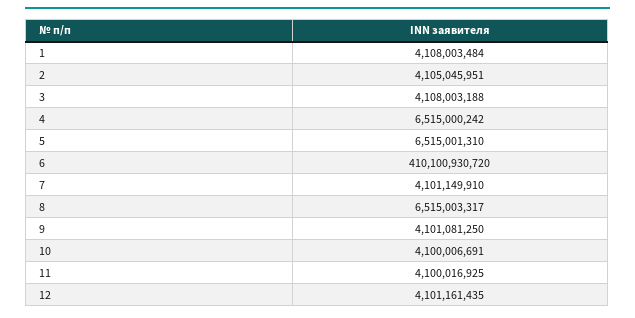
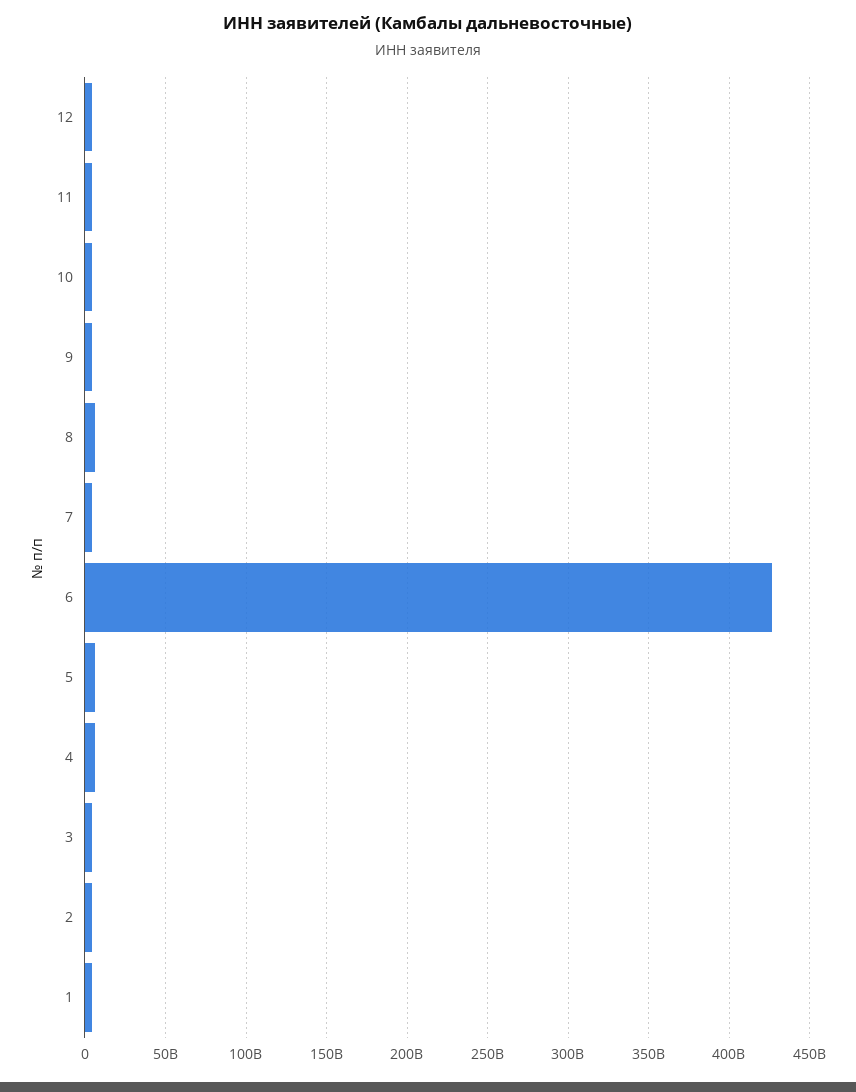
  {
    "1": 4108003484,
    "2": 4105045951,
    "3": 4108003188,
    "4": 6515000242,
    "5": 6515001310,
-   "6": 410100930720,
+   "6": 425000000000,
    "7": 4101149910,
    "8": 6515003317,
    "9": 4101081250,
    "10": 4100006691,
    "11": 4100016925,
    "12": 4101161435
  }

